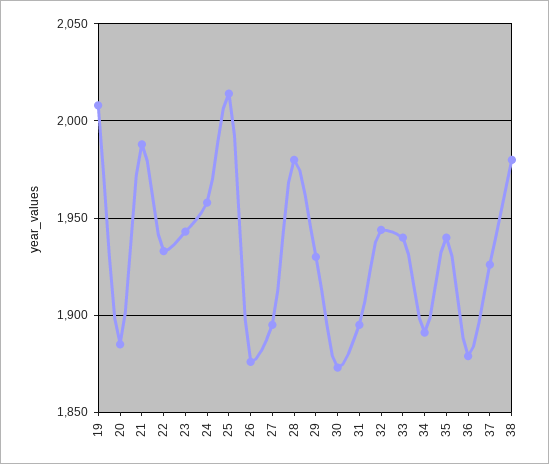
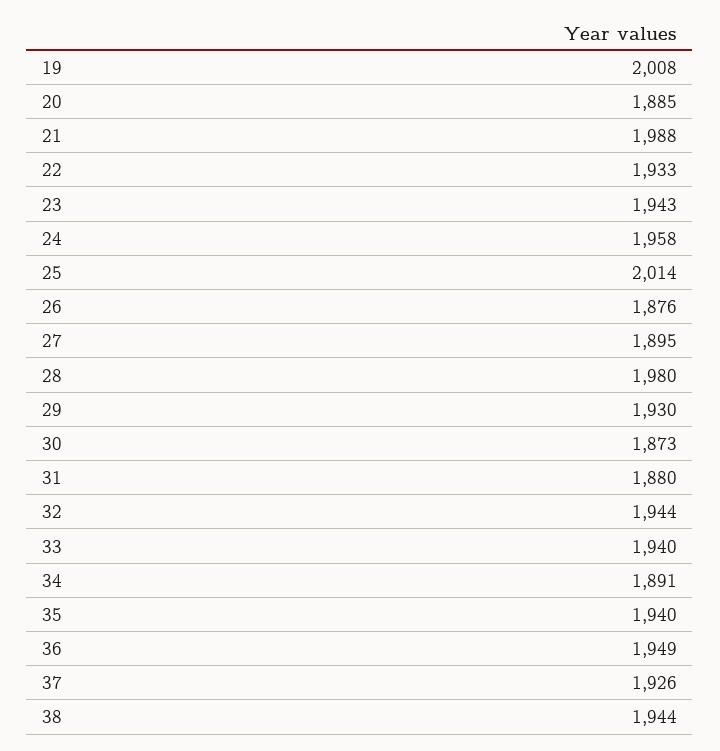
  {
    "19": 2008,
    "20": 1885,
    "21": 1988,
    "22": 1933,
    "23": 1943,
    "24": 1958,
    "25": 2014,
    "26": 1876,
    "27": 1895,
    "28": 1980,
    "29": 1930,
    "30": 1873,
-   "31": 1895,
+   "31": 1880,
    "32": 1944,
    "33": 1940,
    "34": 1891,
    "35": 1940,
-   "36": 1880,
+   "36": 1949,
    "37": 1926,
-   "38": 1980
+   "38": 1944
  }

